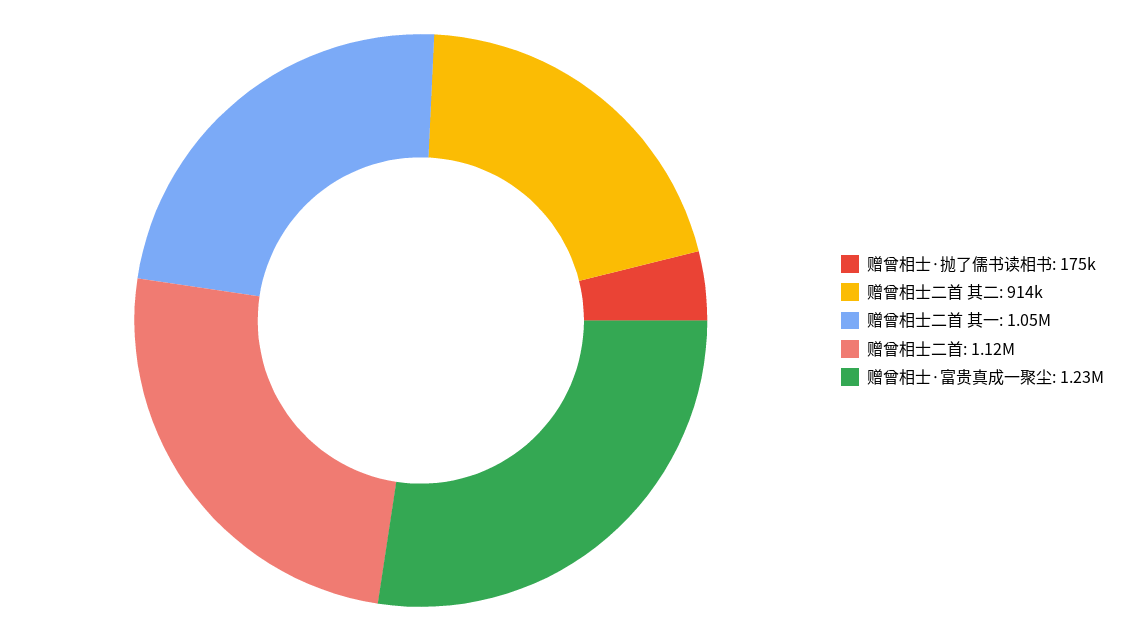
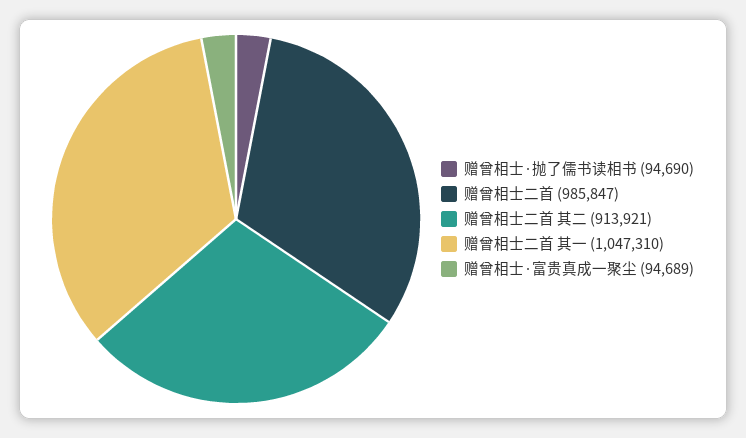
  {
-   "赠曾相士·抛了儒书读相书": 175000,
+   "赠曾相士·抛了儒书读相书": 94690,
    "赠曾相士二首 其二": 913921,
    "赠曾相士二首 其一": 1047310,
-   "赠曾相士二首": 1120000,
+   "赠曾相士二首": 985847,
-   "赠曾相士·富贵真成一聚尘": 1230000
+   "赠曾相士·富贵真成一聚尘": 94689
  }

